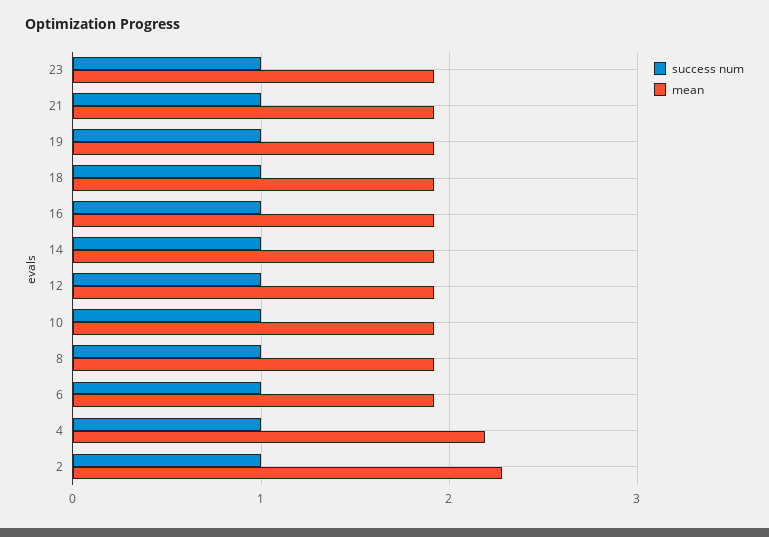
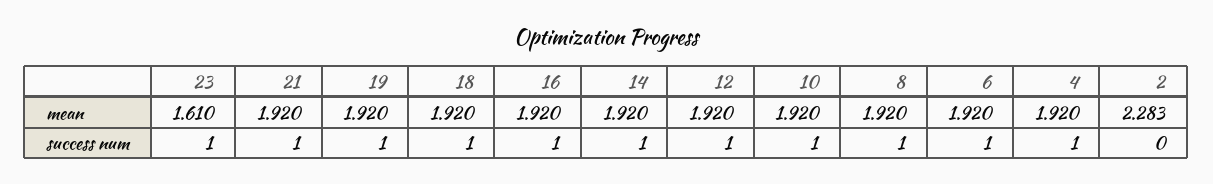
  {
    "success num": {
      "23": 1,
      "21": 1,
      "19": 1,
      "18": 1,
      "16": 1,
      "14": 1,
      "12": 1,
      "10": 1,
      "8": 1,
      "6": 1,
      "4": 1,
-     "2": 1
+     "2": 0
    },
    "mean": {
-     "23": 1.9,
+     "23": 1.61,
      "21": 1.92,
      "19": 1.92,
      "18": 1.92,
      "16": 1.92,
      "14": 1.92,
      "12": 1.92,
      "10": 1.92,
      "8": 1.92,
      "6": 1.92,
-     "4": 2.2,
+     "4": 1.92,
      "2": 2.283
    }
  }

